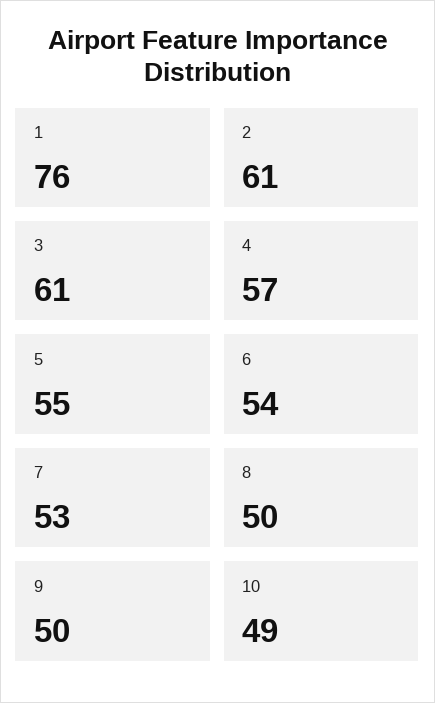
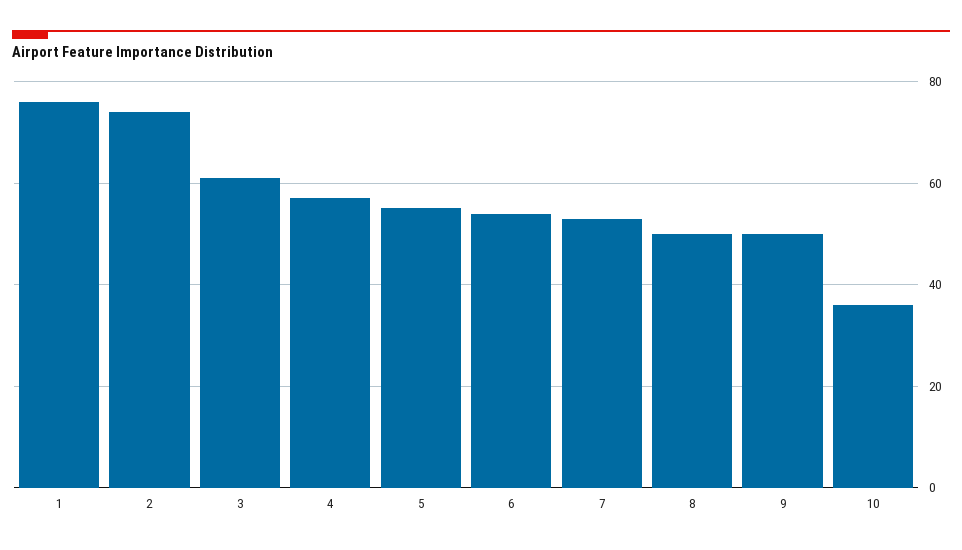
  {
    "1": 76,
-   "2": 61,
+   "2": 75,
    "3": 61,
    "4": 57,
    "5": 55,
    "6": 54,
    "7": 53,
    "8": 50,
    "9": 50,
-   "10": 49
+   "10": 35
  }

